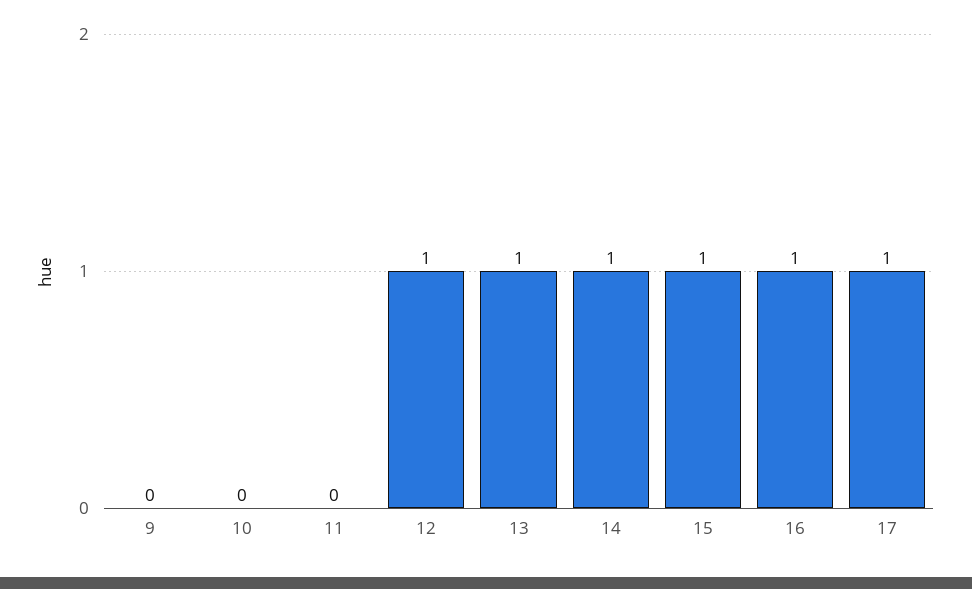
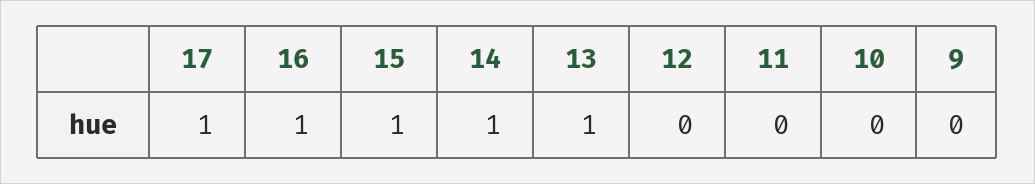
  {
    "9": 0,
    "10": 0,
    "11": 0,
-   "12": 1,
+   "12": 0,
    "13": 1,
    "14": 1,
    "15": 1,
    "16": 1,
    "17": 1
  }

